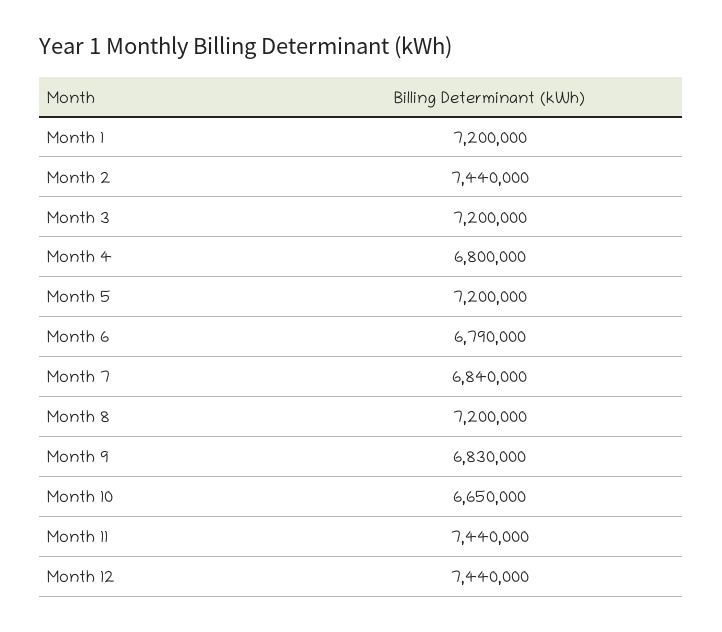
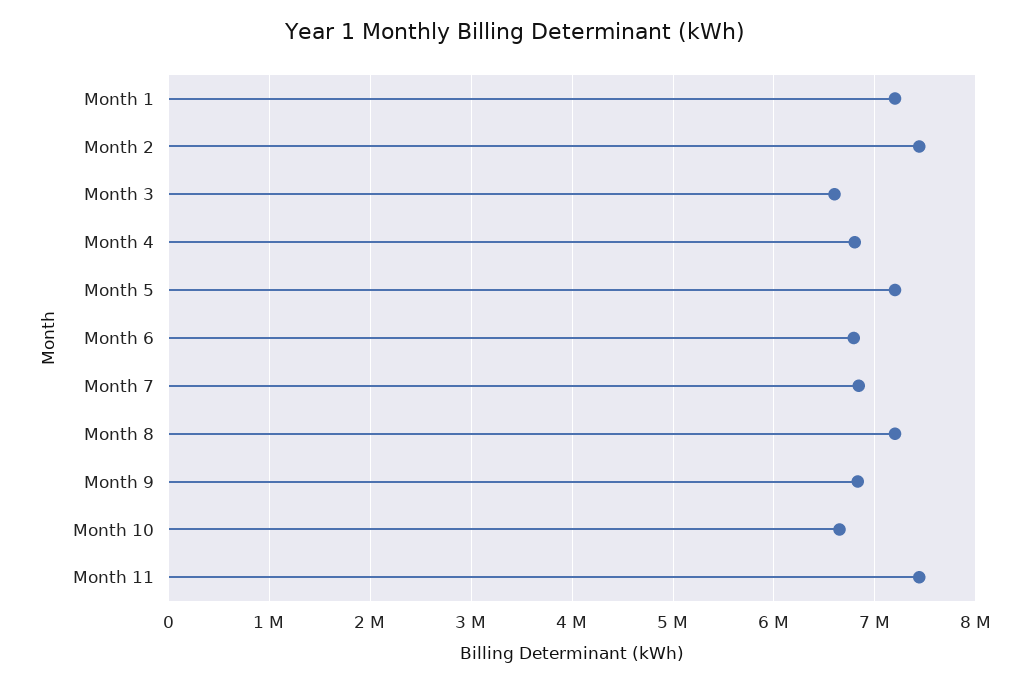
  {
    "Month 1": 7200000,
    "Month 2": 7440000,
-   "Month 3": 7200000,
+   "Month 3": 6600000,
    "Month 4": 6800000,
    "Month 5": 7200000,
    "Month 6": 6790000,
    "Month 7": 6840000,
    "Month 8": 7200000,
    "Month 9": 6830000,
    "Month 10": 6650000,
-   "Month 11": 7440000,
+   "Month 11": 7440000
-   "Month 12": 7440000
  }

